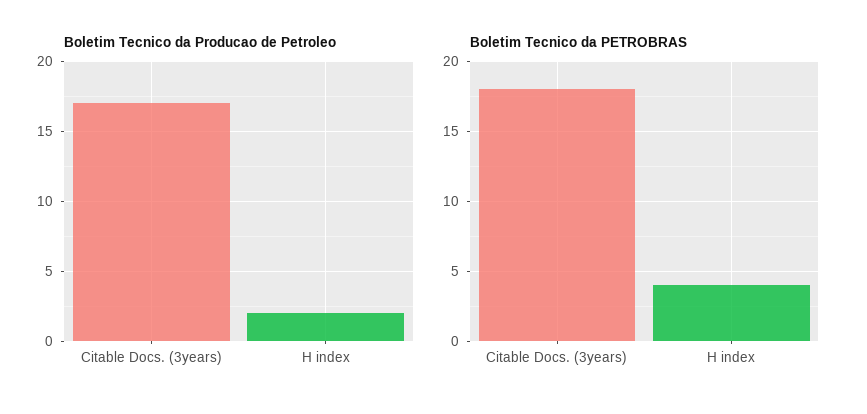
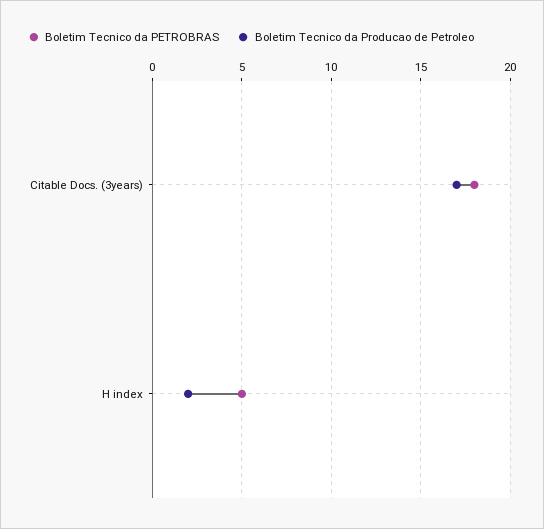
  {
    "Boletim Tecnico da Producao de Petroleo": {
      "Citable Docs. (3years)": 17,
      "H index": 2
    },
    "Boletim Tecnico da PETROBRAS": {
      "Citable Docs. (3years)": 18,
-     "H index": 4
+     "H index": 5
    }
  }

